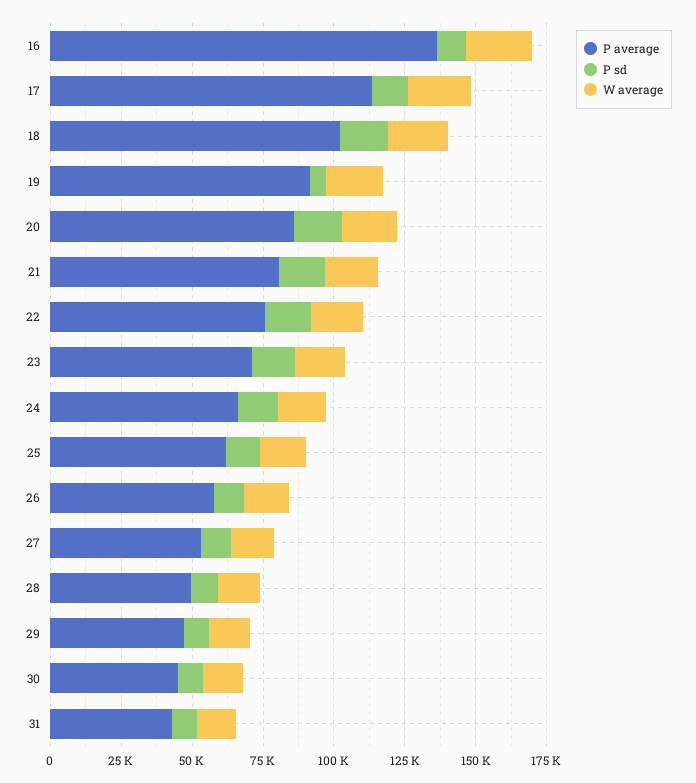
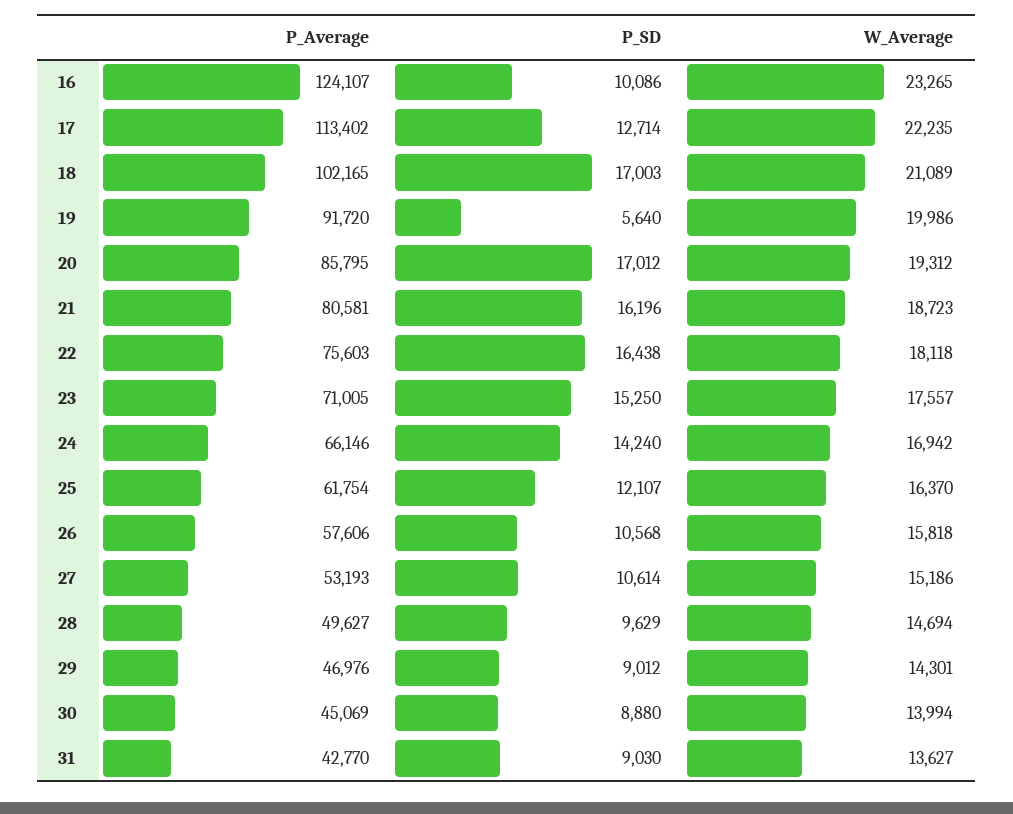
  {
    "P average": {
-     "16": 135000,
+     "16": 124107,
      "17": 113402,
      "18": 102165,
      "19": 91720,
      "20": 85795,
      "21": 80581,
      "22": 75603,
      "23": 71005,
      "24": 66146,
      "25": 61754,
      "26": 57606,
      "27": 53193,
      "28": 49627,
      "29": 46976,
      "30": 45069,
      "31": 42770
    },
    "P sd": {
      "16": 10086,
      "17": 12714,
      "18": 17003,
      "19": 5640,
      "20": 17012,
      "21": 16196,
      "22": 16438,
      "23": 15250,
      "24": 14240,
      "25": 12107,
      "26": 10568,
      "27": 10614,
      "28": 9629,
      "29": 9012,
      "30": 8880,
      "31": 9030
    },
    "W average": {
      "16": 23265,
      "17": 22235,
      "18": 21089,
      "19": 19986,
      "20": 19312,
      "21": 18723,
      "22": 18118,
      "23": 17557,
      "24": 16942,
      "25": 16370,
      "26": 15818,
      "27": 15186,
      "28": 14694,
      "29": 14301,
      "30": 13994,
      "31": 13627
    }
  }

